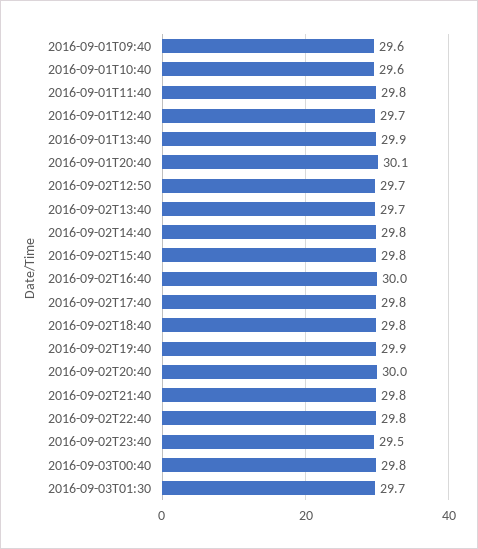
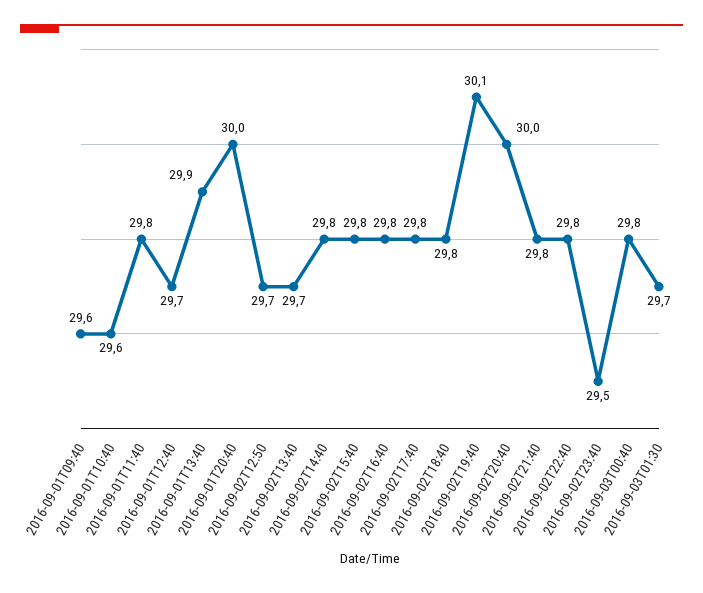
  {
    "2016-09-01T09:40": 29.6,
    "2016-09-01T10:40": 29.6,
    "2016-09-01T11:40": 29.8,
    "2016-09-01T12:40": 29.7,
    "2016-09-01T13:40": 29.9,
-   "2016-09-01T20:40": 30.1,
+   "2016-09-01T20:40": 30,
    "2016-09-02T12:50": 29.7,
    "2016-09-02T13:40": 29.7,
    "2016-09-02T14:40": 29.8,
    "2016-09-02T15:40": 29.8,
-   "2016-09-02T16:40": 30,
+   "2016-09-02T16:40": 29.8,
    "2016-09-02T17:40": 29.8,
    "2016-09-02T18:40": 29.8,
-   "2016-09-02T19:40": 29.9,
+   "2016-09-02T19:40": 30.1,
    "2016-09-02T20:40": 30,
    "2016-09-02T21:40": 29.8,
    "2016-09-02T22:40": 29.8,
    "2016-09-02T23:40": 29.5,
    "2016-09-03T00:40": 29.8,
    "2016-09-03T01:30": 29.7
  }

